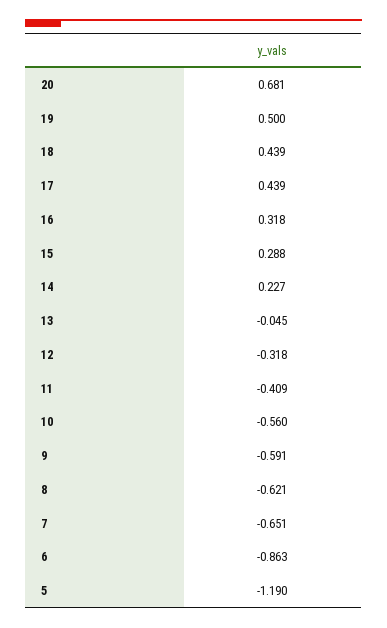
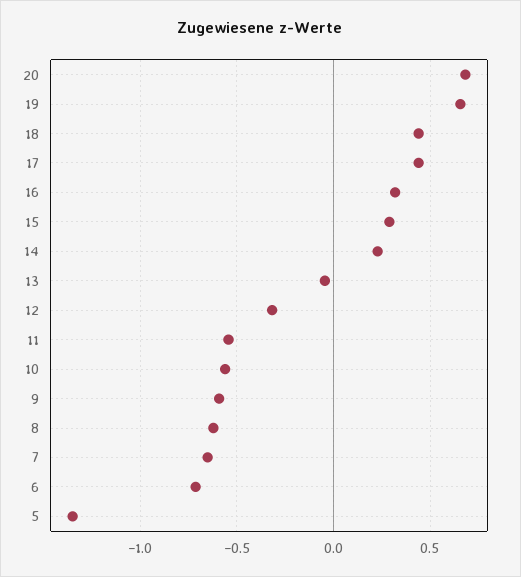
  {
    "20": 0.681,
-   "19": 0.5,
+   "19": 0.65,
    "18": 0.439,
    "17": 0.439,
    "16": 0.318,
    "15": 0.288,
    "14": 0.227,
    "13": -0.045,
    "12": -0.318,
-   "11": -0.409,
+   "11": -0.55,
    "10": -0.56,
    "9": -0.591,
    "8": -0.621,
    "7": -0.651,
-   "6": -0.863,
+   "6": -0.7,
-   "5": -1.19
+   "5": -1.35
  }

